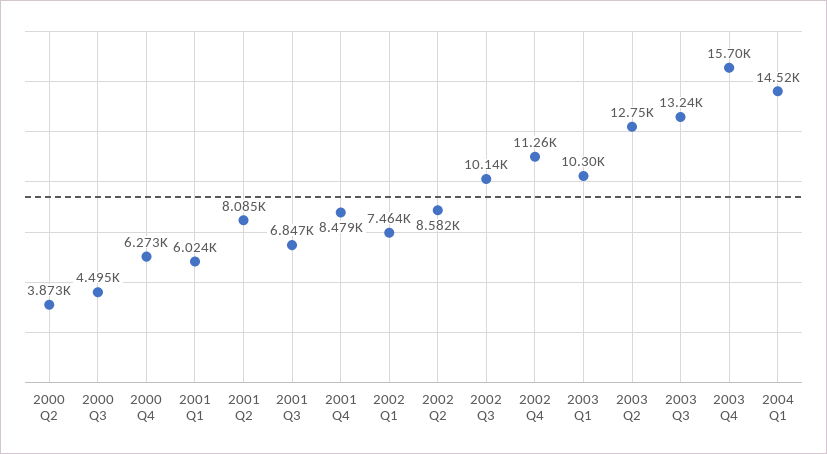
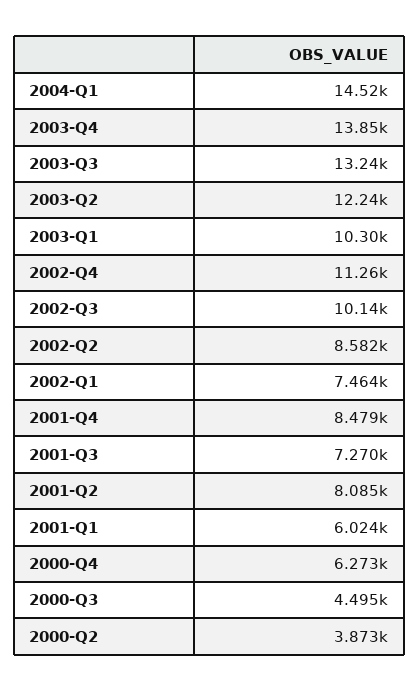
  {
    "2000 Q2": 3873,
    "2000 Q3": 4495,
    "2000 Q4": 6273,
    "2001 Q1": 6024,
    "2001 Q2": 8085,
-   "2001 Q3": 6847,
+   "2001 Q3": 7270,
    "2001 Q4": 8479,
    "2002 Q1": 7464,
    "2002 Q2": 8582,
    "2002 Q3": 10140,
    "2002 Q4": 11260,
    "2003 Q1": 10300,
-   "2003 Q2": 12750,
+   "2003 Q2": 12240,
    "2003 Q3": 13240,
-   "2003 Q4": 15700,
+   "2003 Q4": 13850,
    "2004 Q1": 14520
  }

